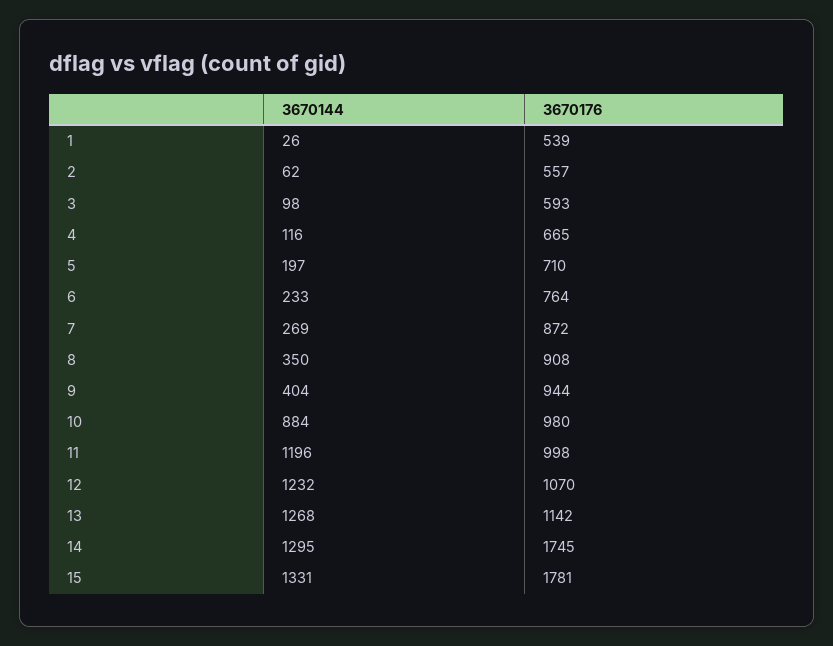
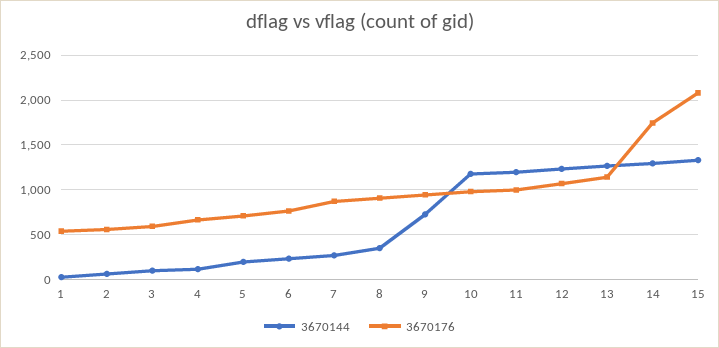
  {
    "3670144": {
      "1": 26,
      "2": 62,
      "3": 98,
      "4": 116,
      "5": 197,
      "6": 233,
      "7": 269,
      "8": 350,
-     "9": 404,
+     "9": 700,
-     "10": 884,
+     "10": 1200,
      "11": 1196,
      "12": 1232,
      "13": 1268,
      "14": 1295,
      "15": 1331
    },
    "3670176": {
      "1": 539,
      "2": 557,
      "3": 593,
      "4": 665,
      "5": 710,
      "6": 764,
      "7": 872,
      "8": 908,
      "9": 944,
      "10": 980,
      "11": 998,
      "12": 1070,
      "13": 1142,
      "14": 1745,
-     "15": 1781
+     "15": 2100
    }
  }

